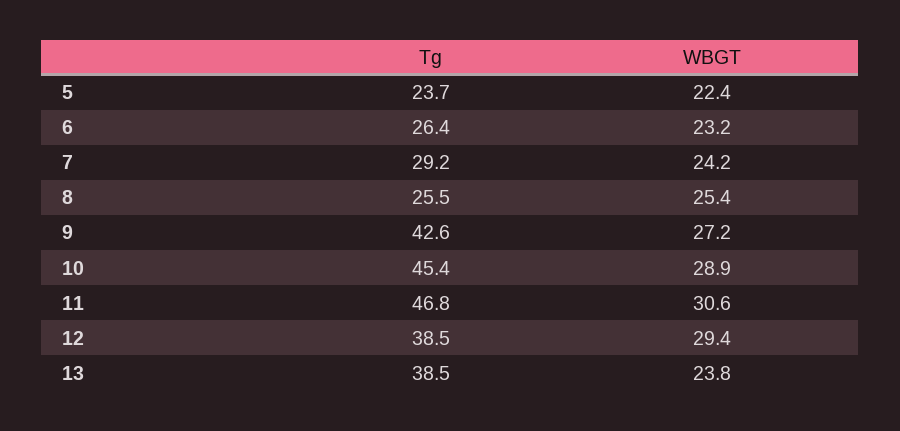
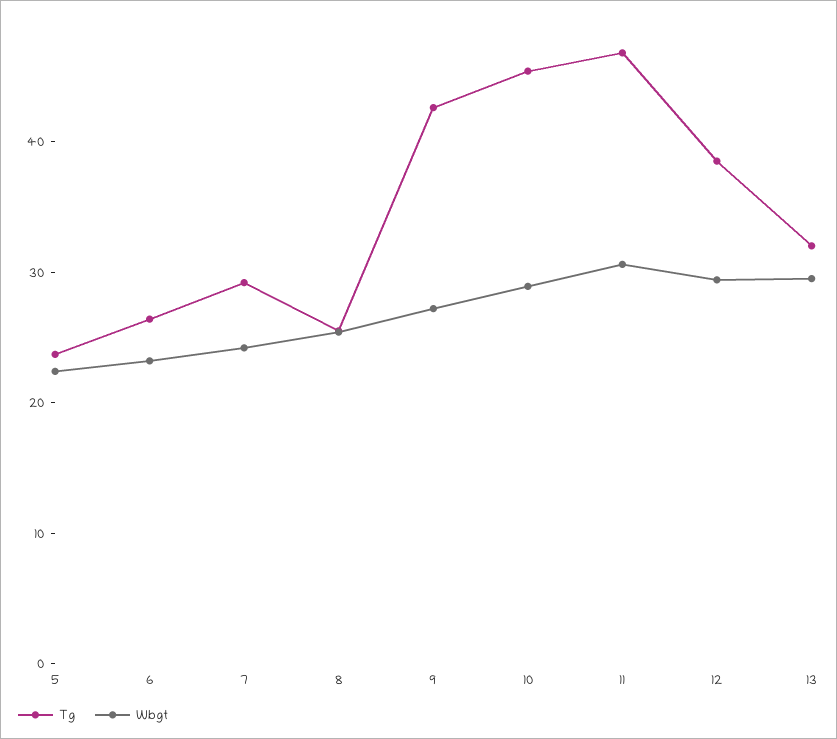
  {
    "Tg": {
      "5": 23.7,
      "6": 26.4,
      "7": 29.2,
      "8": 25.5,
      "9": 42.6,
      "10": 45.4,
      "11": 46.8,
      "12": 38.5,
-     "13": 38.5
+     "13": 32
    },
    "WBGT": {
      "5": 22.4,
      "6": 23.2,
      "7": 24.2,
      "8": 25.4,
      "9": 27.2,
      "10": 28.9,
      "11": 30.6,
      "12": 29.4,
-     "13": 23.8
+     "13": 30
    }
  }

